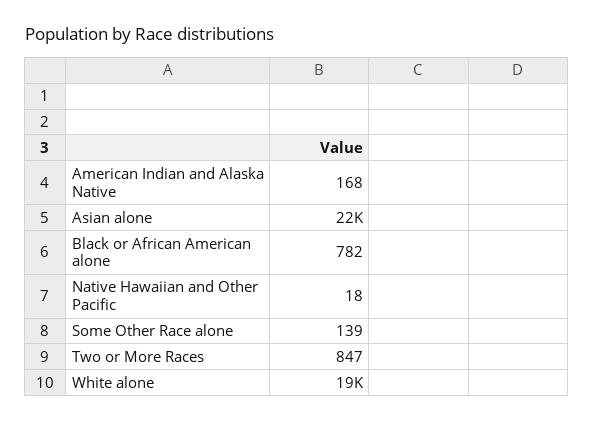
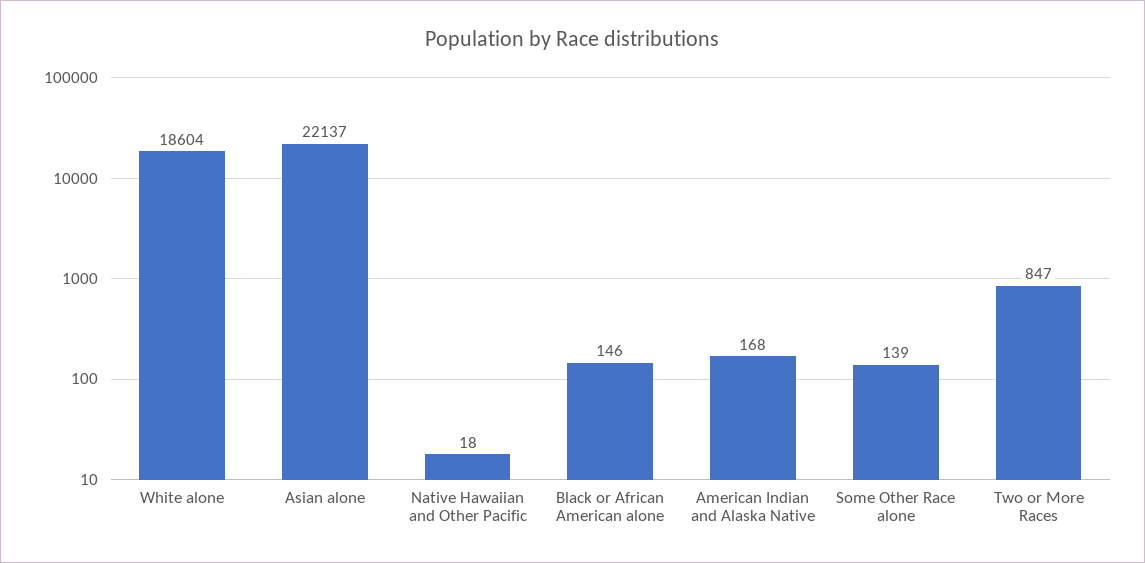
  {
    "American Indian and Alaska Native": 168,
    "Asian alone": 22137,
-   "Black or African American alone": 782,
+   "Black or African American alone": 146,
    "Native Hawaiian and Other Pacific": 18,
    "Some Other Race alone": 139,
    "Two or More Races": 847,
    "White alone": 18604
  }

